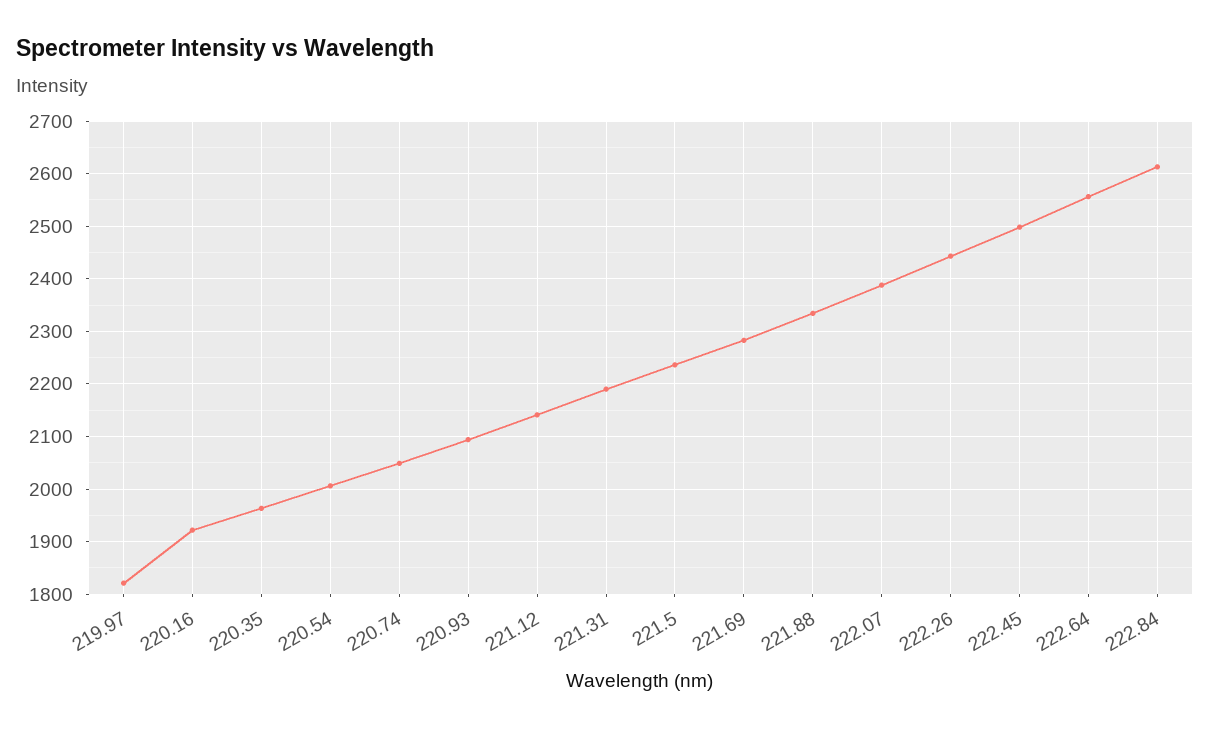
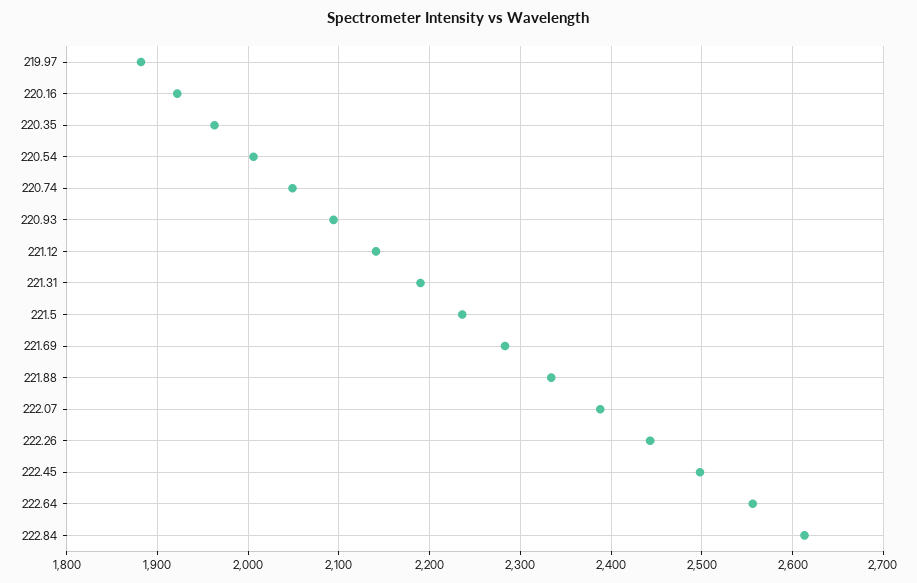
  {
-   "219.97": 1820,
+   "219.97": 1880,
    "220.16": 1920,
    "220.35": 1960,
    "220.54": 2010,
    "220.74": 2050,
    "220.93": 2090,
    "221.12": 2140,
    "221.31": 2190,
    "221.5": 2240,
    "221.69": 2280,
    "221.88": 2330,
    "222.07": 2390,
    "222.26": 2440,
    "222.45": 2500,
    "222.64": 2560,
    "222.84": 2610
  }

